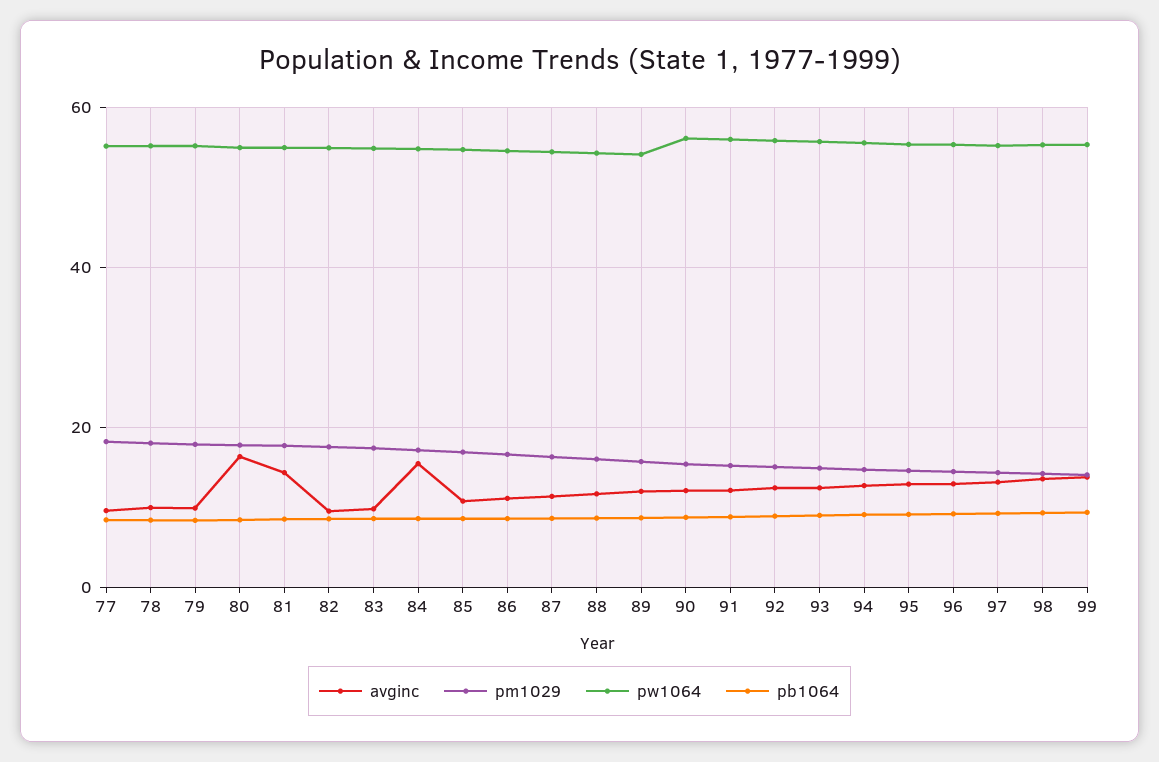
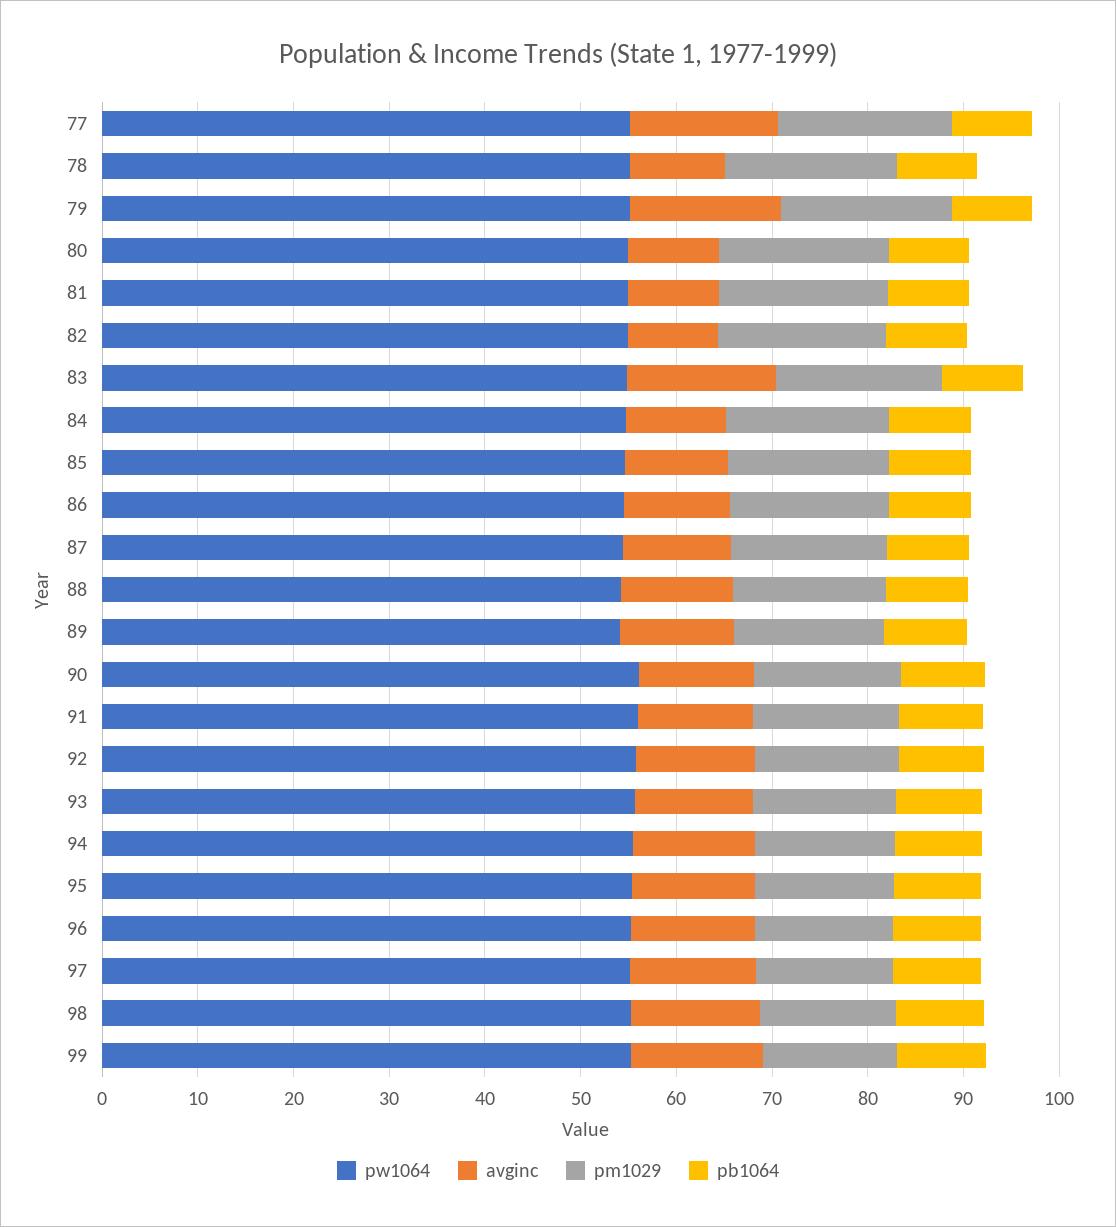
  {
    "avginc": {
-     "77": 10,
+     "77": 16,
      "78": 10,
-     "79": 10,
+     "79": 16,
-     "80": 16,
+     "80": 10,
-     "81": 14,
+     "81": 10,
      "82": 10,
-     "83": 10,
+     "83": 16,
-     "84": 16,
+     "84": 10,
      "85": 10,
      "86": 12,
      "87": 12,
      "88": 12,
      "89": 12,
      "90": 12,
      "91": 12,
      "92": 12,
      "93": 12,
      "94": 12,
      "95": 12,
      "96": 12,
      "97": 14,
      "98": 14,
      "99": 14
    },
    "pm1029": {
      "77": 18,
      "78": 18,
      "79": 18,
      "80": 18,
      "81": 18,
      "82": 18,
      "83": 18,
      "84": 18,
      "85": 16,
      "86": 16,
      "87": 16,
      "88": 16,
      "89": 16,
      "90": 16,
      "91": 16,
      "92": 16,
      "93": 14,
      "94": 14,
      "95": 14,
      "96": 14,
      "97": 14,
      "98": 14,
      "99": 14
    },
    "pw1064": {
      "77": 56,
      "78": 56,
      "79": 56,
      "80": 54,
      "81": 54,
      "82": 54,
      "83": 54,
      "84": 54,
      "85": 54,
      "86": 54,
      "87": 54,
      "88": 54,
      "89": 54,
      "90": 56,
      "91": 56,
      "92": 56,
      "93": 56,
      "94": 56,
      "95": 56,
      "96": 56,
      "97": 56,
      "98": 56,
      "99": 56
    },
    "pb1064": {
      "77": 8,
      "78": 8,
      "79": 8,
      "80": 8,
      "81": 8,
      "82": 8,
      "83": 8,
      "84": 8,
      "85": 8,
      "86": 8,
      "87": 8,
      "88": 8,
      "89": 8,
      "90": 8,
      "91": 8,
      "92": 8,
      "93": 8,
      "94": 10,
      "95": 10,
      "96": 10,
      "97": 10,
      "98": 10,
      "99": 10
    }
  }

